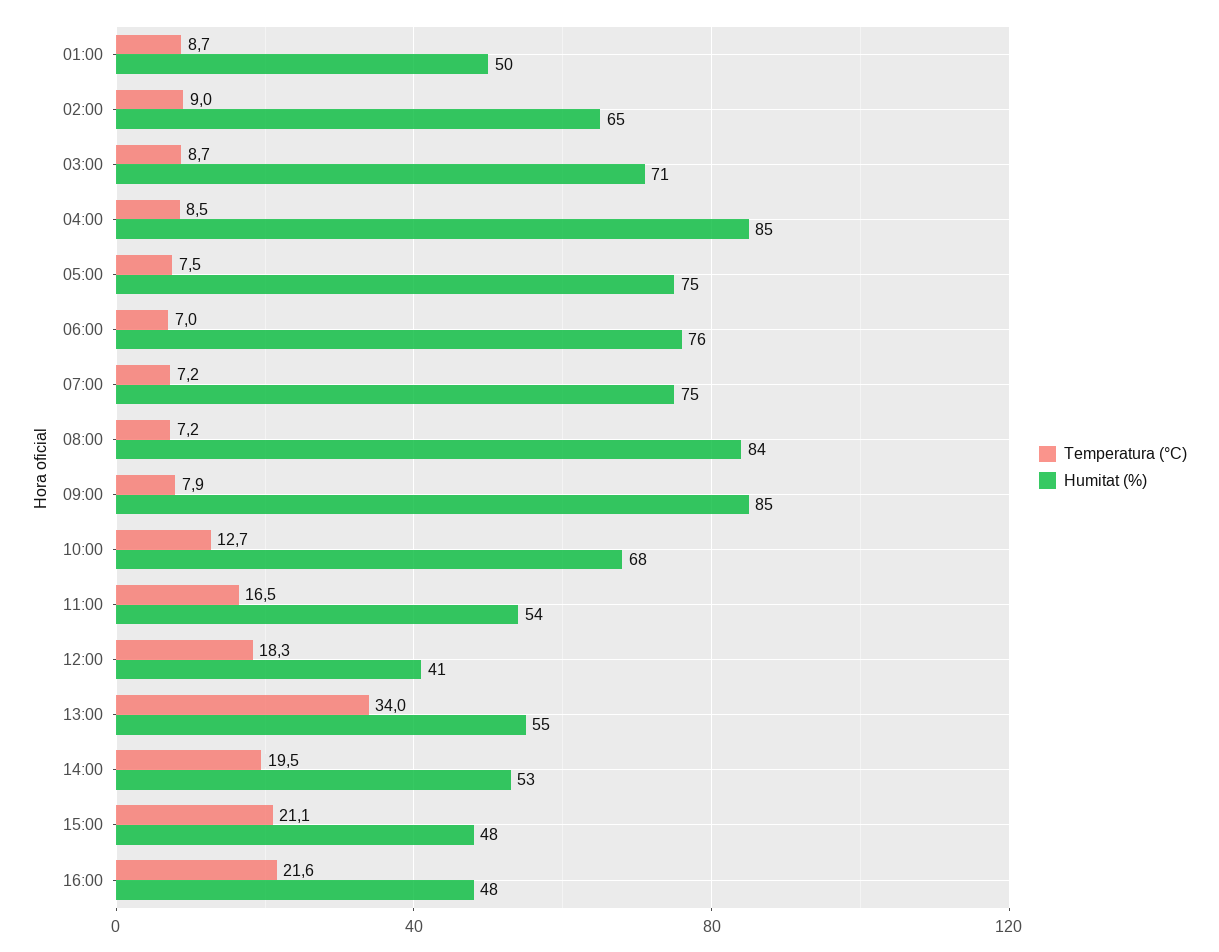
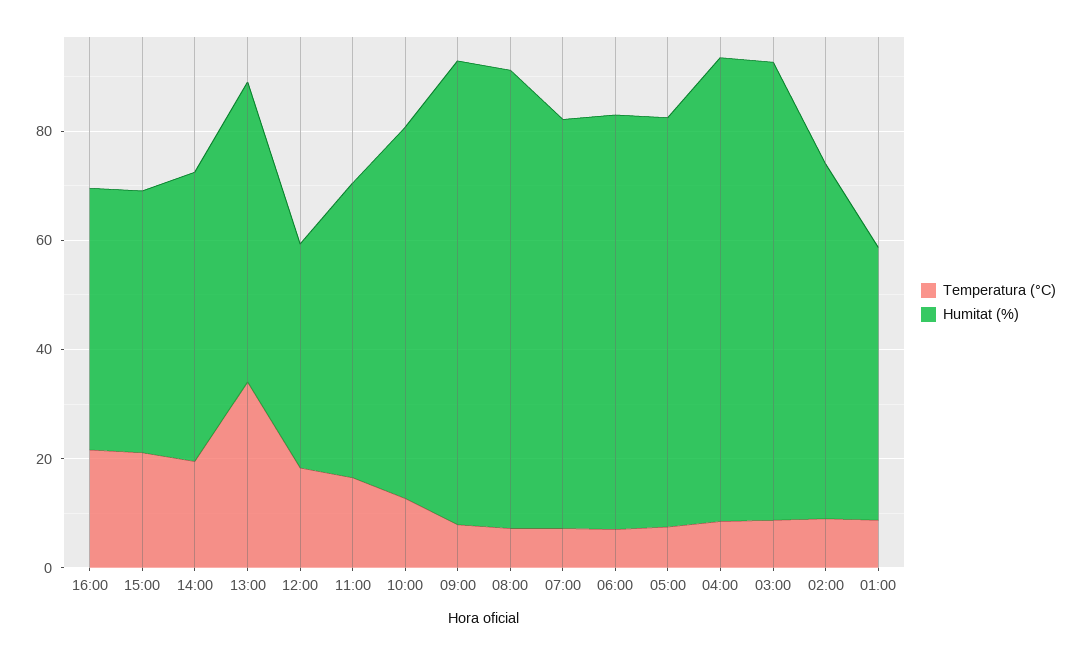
  {
    "Temperatura (°C)": {
      "01:00": 8.7,
      "02:00": 9,
      "03:00": 8.7,
      "04:00": 8.5,
      "05:00": 7.5,
      "06:00": 7,
      "07:00": 7.2,
      "08:00": 7.2,
      "09:00": 7.9,
      "10:00": 12.7,
      "11:00": 16.5,
      "12:00": 18.3,
      "13:00": 34,
      "14:00": 19.5,
      "15:00": 21.1,
      "16:00": 21.6
    },
    "Humitat (%)": {
      "01:00": 50,
      "02:00": 65,
-     "03:00": 71,
+     "03:00": 85,
      "04:00": 85,
      "05:00": 75,
      "06:00": 76,
      "07:00": 75,
      "08:00": 84,
      "09:00": 85,
      "10:00": 68,
      "11:00": 54,
      "12:00": 41,
      "13:00": 55,
      "14:00": 53,
      "15:00": 48,
      "16:00": 48
    }
  }

